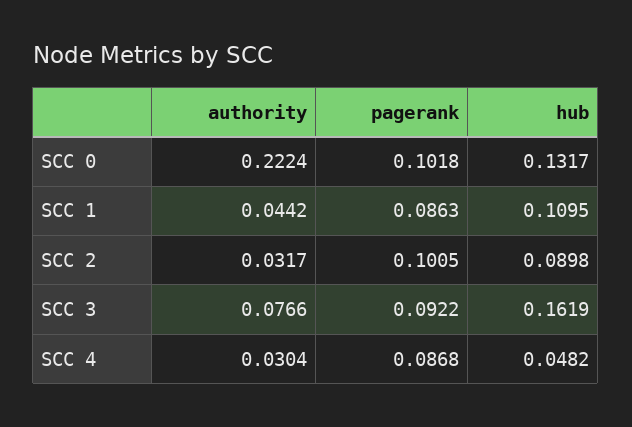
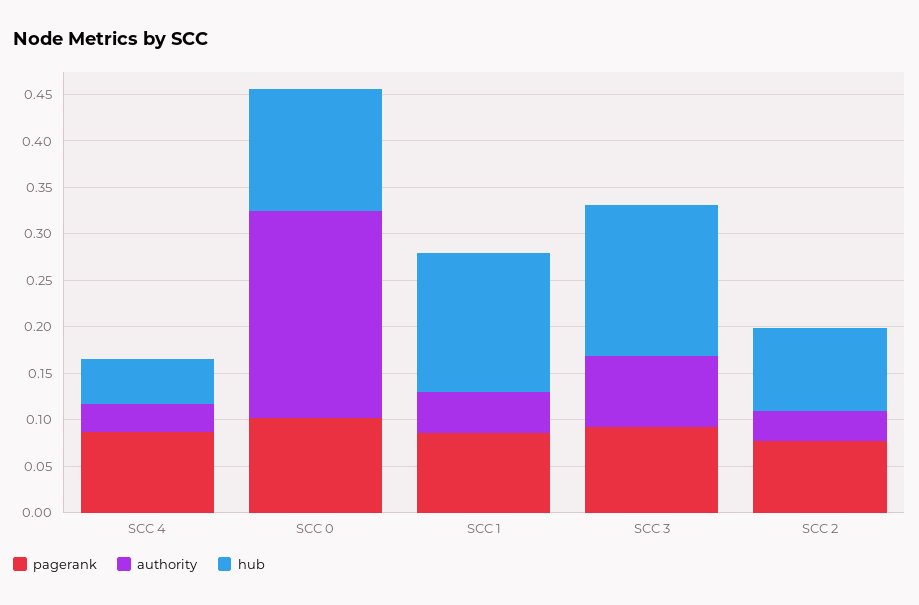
  {
    "authority": {
      "SCC 0": 0.2224,
      "SCC 1": 0.0442,
      "SCC 2": 0.0317,
      "SCC 3": 0.0766,
      "SCC 4": 0.0304
    },
    "pagerank": {
      "SCC 0": 0.1018,
      "SCC 1": 0.0863,
-     "SCC 2": 0.1005,
+     "SCC 2": 0.08,
      "SCC 3": 0.0922,
      "SCC 4": 0.0868
    },
    "hub": {
      "SCC 0": 0.1317,
-     "SCC 1": 0.1095,
+     "SCC 1": 0.15,
      "SCC 2": 0.0898,
      "SCC 3": 0.1619,
      "SCC 4": 0.0482
    }
  }

